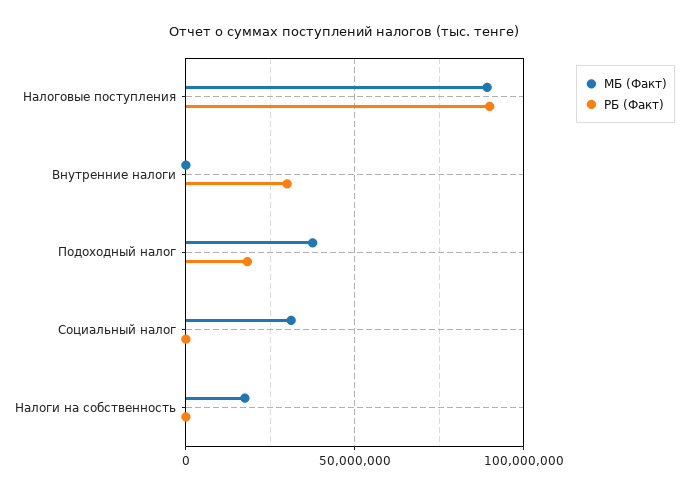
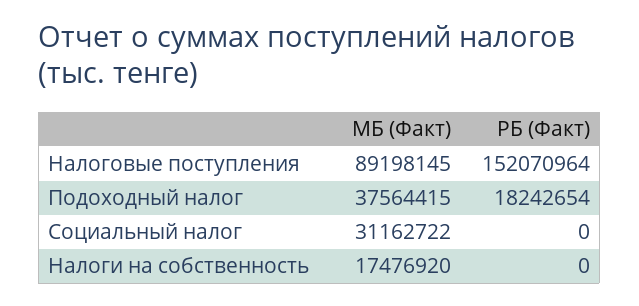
  {
    "МБ (Факт)": {
      "Налоговые поступления": 89198145,
-     "Внутренние налоги": 0,
      "Подоходный налог": 37564415,
      "Социальный налог": 31162722,
      "Налоги на собственность": 17476920
    },
    "РБ (Факт)": {
-     "Налоговые поступления": 90000000,
+     "Налоговые поступления": 152070964,
-     "Внутренние налоги": 30000000,
      "Подоходный налог": 18242654,
      "Социальный налог": 0,
      "Налоги на собственность": 0
    }
  }

